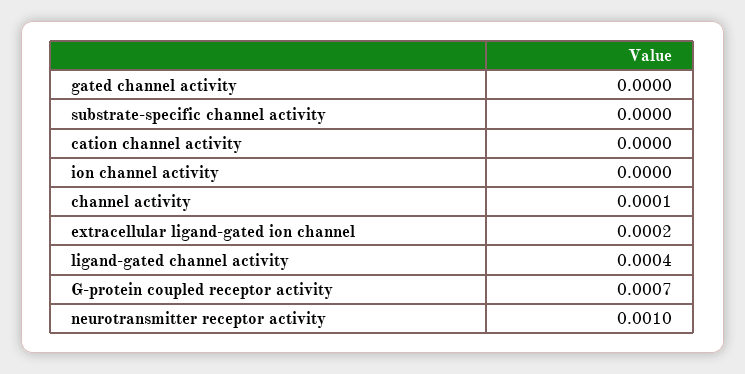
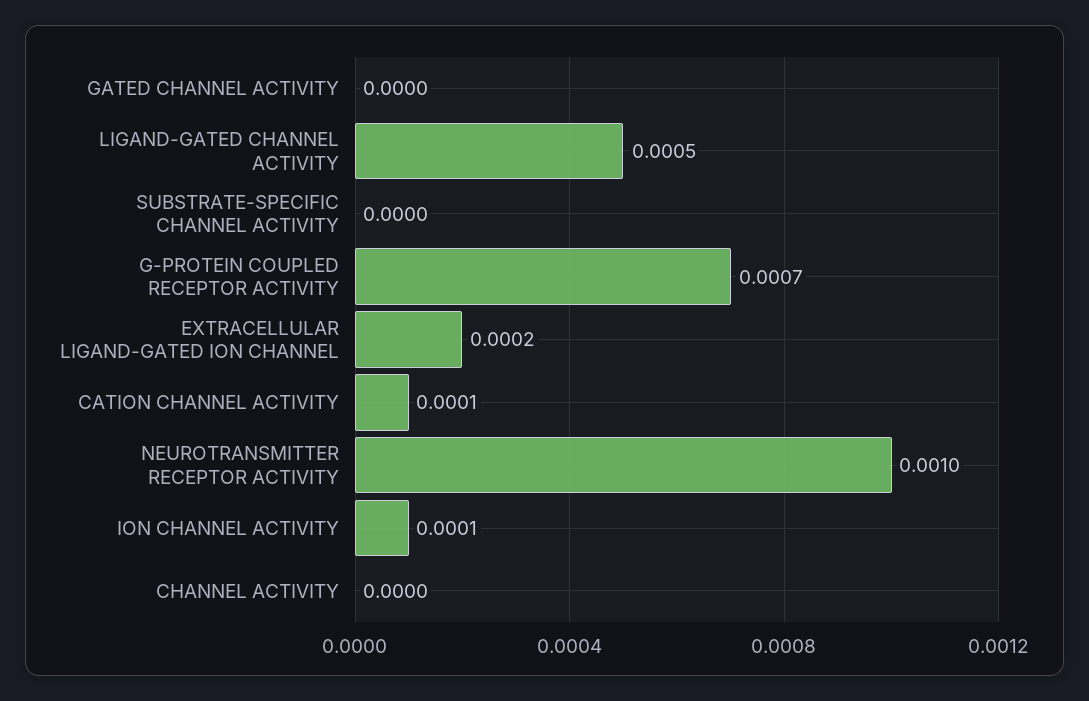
  {
    "gated channel activity": 0,
    "substrate-specific channel activity": 0,
-   "cation channel activity": 0,
+   "cation channel activity": 0.0001,
-   "ion channel activity": 0,
+   "ion channel activity": 0.0001,
-   "channel activity": 0.0001,
+   "channel activity": 0,
    "extracellular ligand-gated ion channel": 0.0002,
-   "ligand-gated channel activity": 0.0004,
+   "ligand-gated channel activity": 0.0005,
    "G-protein coupled receptor activity": 0.0007,
    "neurotransmitter receptor activity": 0.001
  }

